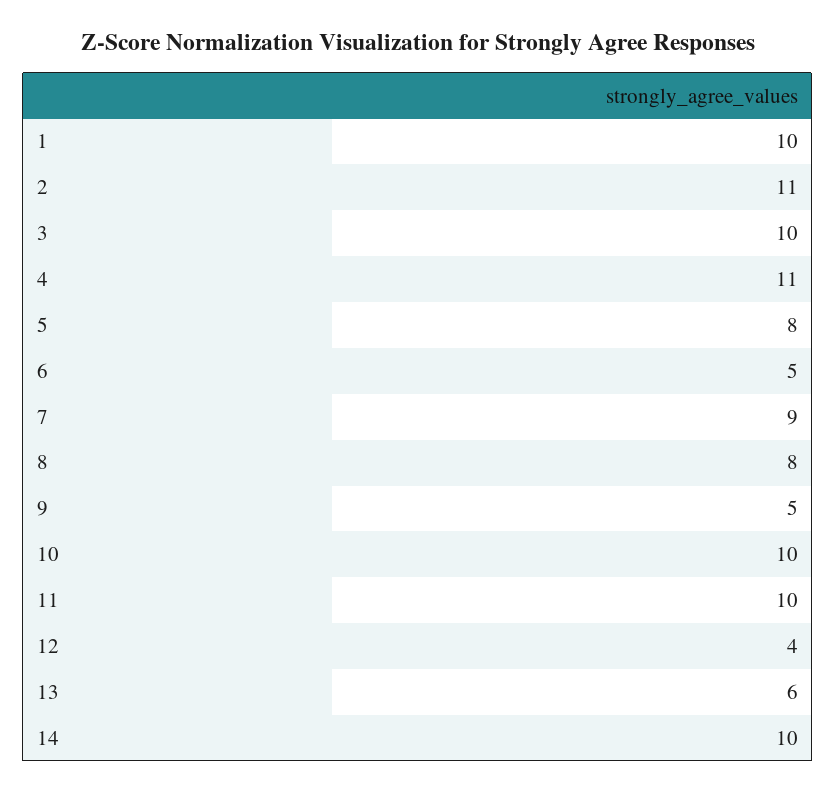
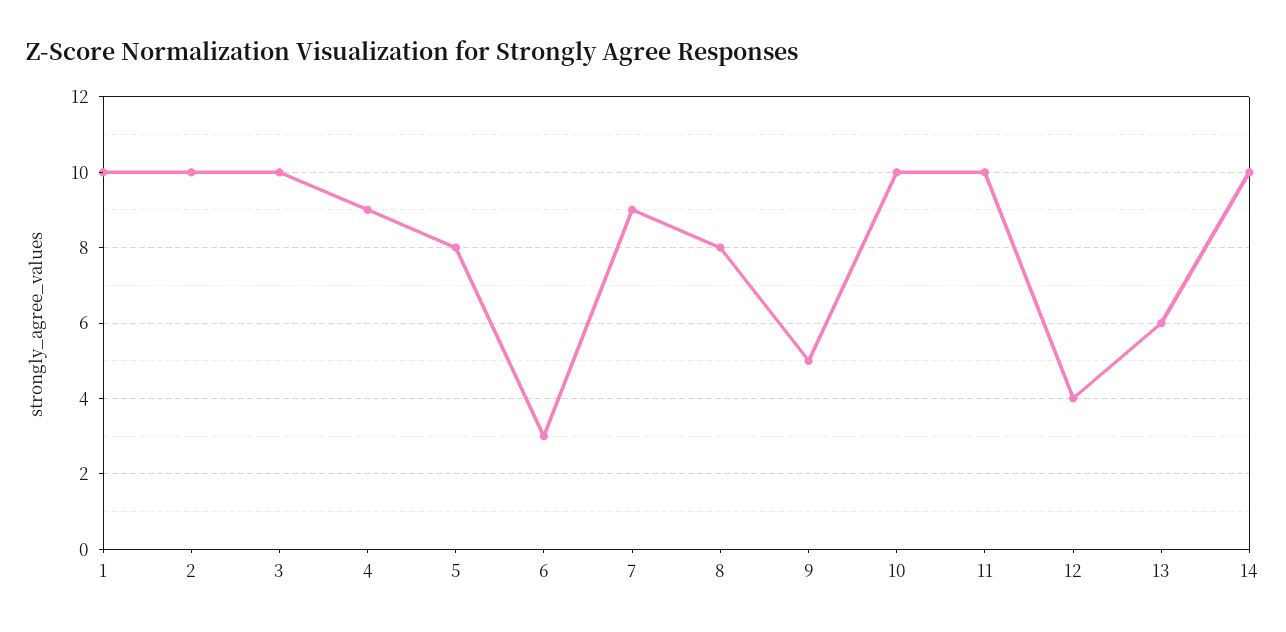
  {
    "1": 10,
-   "2": 11,
+   "2": 10,
    "3": 10,
-   "4": 11,
+   "4": 9,
    "5": 8,
-   "6": 5,
+   "6": 3,
    "7": 9,
    "8": 8,
    "9": 5,
    "10": 10,
    "11": 10,
    "12": 4,
    "13": 6,
    "14": 10
  }

